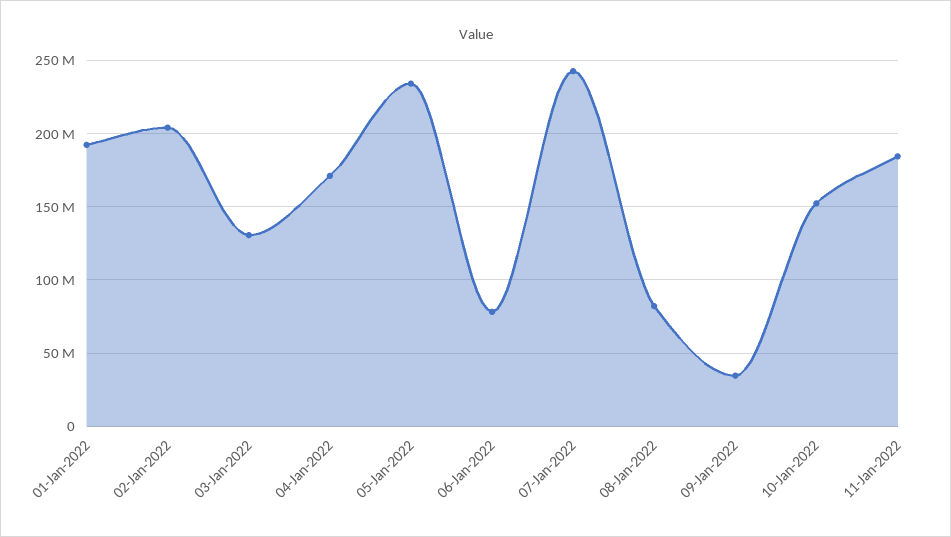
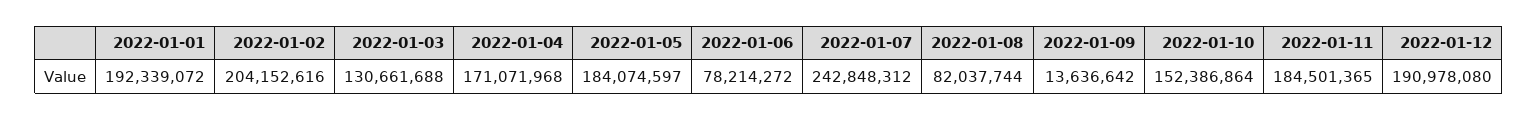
  {
    "01-Jan-2022": 192339072,
    "02-Jan-2022": 204152616,
    "03-Jan-2022": 130661688,
    "04-Jan-2022": 171071968,
-   "05-Jan-2022": 235000000,
+   "05-Jan-2022": 184074597,
    "06-Jan-2022": 78214272,
    "07-Jan-2022": 242848312,
    "08-Jan-2022": 82037744,
-   "09-Jan-2022": 35000000,
+   "09-Jan-2022": 13636642,
    "10-Jan-2022": 152386864,
-   "11-Jan-2022": 184501365
+   "11-Jan-2022": 184501365,
+   "2022-01-12": 190978080
  }

